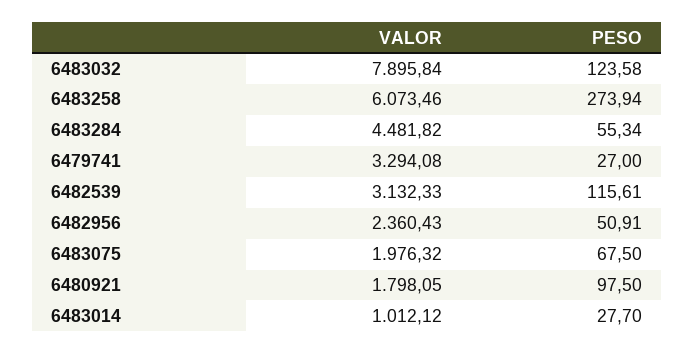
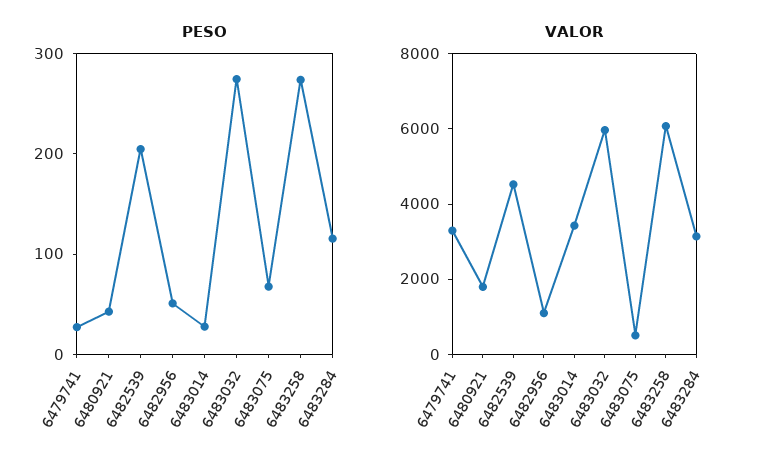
  {
    "VALOR": {
-     "6483032": 7895.84,
+     "6483032": 6000,
      "6483258": 6073.46,
-     "6483284": 4481.82,
+     "6483284": 3000,
      "6479741": 3294.08,
-     "6482539": 3132.33,
+     "6482539": 4500,
-     "6482956": 2360.43,
+     "6482956": 1000,
-     "6483075": 1976.32,
+     "6483075": 500,
      "6480921": 1798.05,
-     "6483014": 1012.12
+     "6483014": 3500
    },
    "PESO": {
-     "6483032": 123.58,
+     "6483032": 280,
      "6483258": 273.94,
-     "6483284": 55.34,
+     "6483284": 120,
      "6479741": 27,
-     "6482539": 115.61,
+     "6482539": 200,
      "6482956": 50.91,
      "6483075": 67.5,
-     "6480921": 97.5,
+     "6480921": 40,
      "6483014": 27.7
    }
  }

